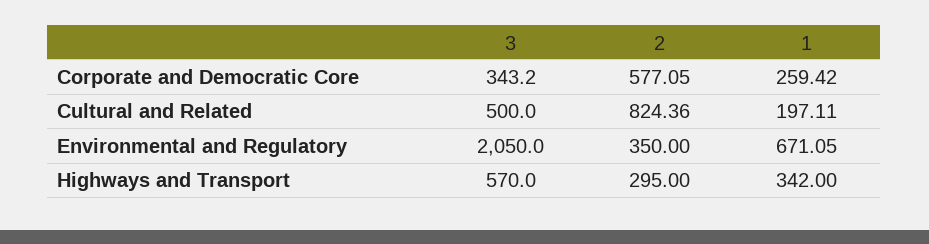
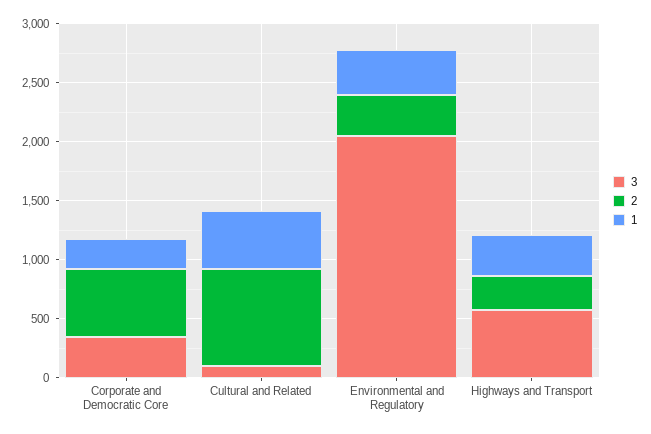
  {
    "3": {
      "Corporate and Democratic Core": 343.2,
-     "Cultural and Related": 500,
+     "Cultural and Related": 100,
      "Environmental and Regulatory": 2050,
      "Highways and Transport": 570
    },
    "2": {
      "Corporate and Democratic Core": 577.05,
      "Cultural and Related": 824.36,
      "Environmental and Regulatory": 350,
      "Highways and Transport": 295
    },
    "1": {
      "Corporate and Democratic Core": 259.42,
-     "Cultural and Related": 197.11,
+     "Cultural and Related": 500,
-     "Environmental and Regulatory": 671.05,
+     "Environmental and Regulatory": 400,
      "Highways and Transport": 342
    }
  }

